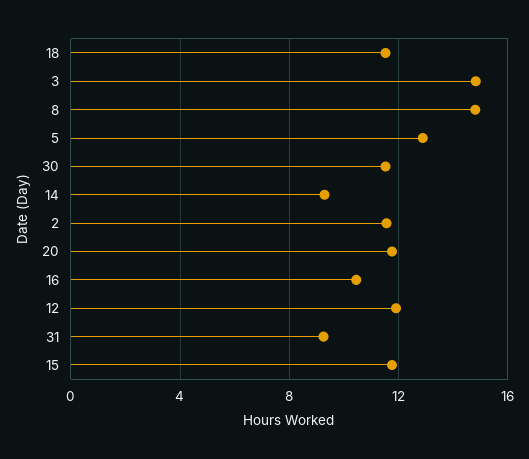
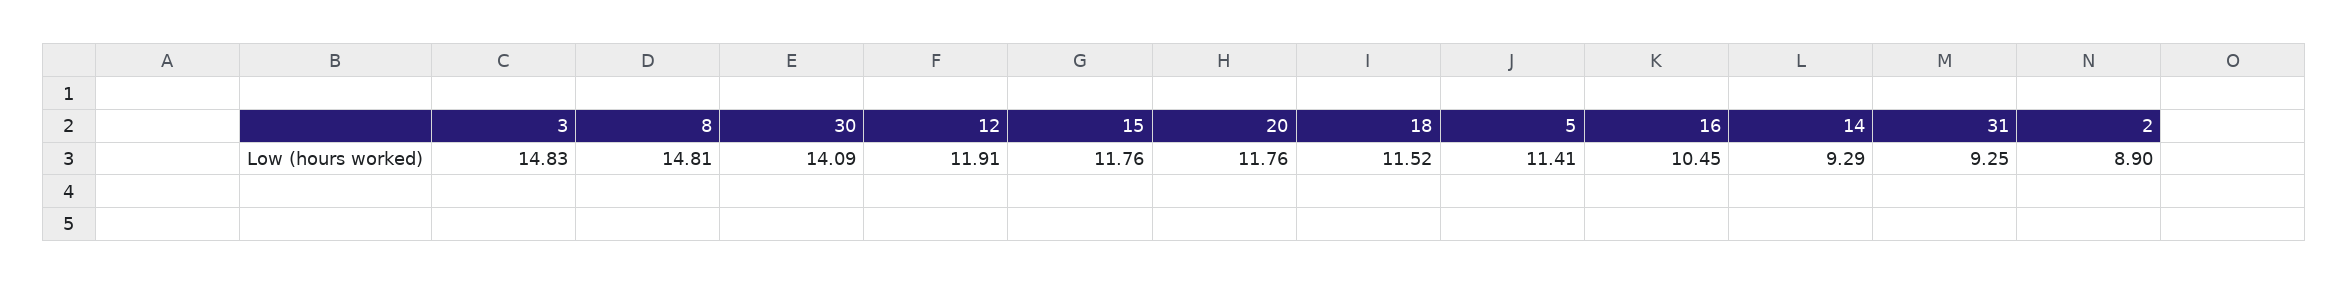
  {
    "18": 11.52,
    "3": 14.83,
    "8": 14.81,
-   "5": 13,
+   "5": 11.41,
-   "30": 11.5,
+   "30": 14.09,
    "14": 9.29,
-   "2": 11.5,
+   "2": 8.9,
    "20": 11.76,
    "16": 10.45,
    "12": 11.91,
    "31": 9.25,
    "15": 11.76
  }

